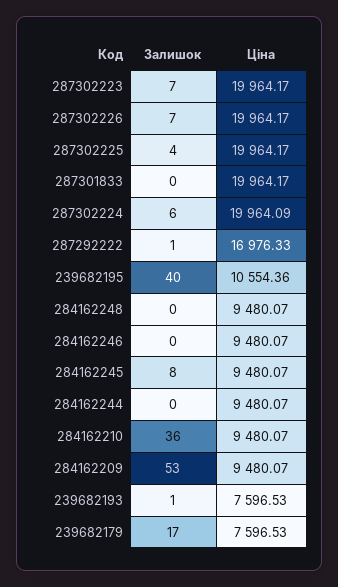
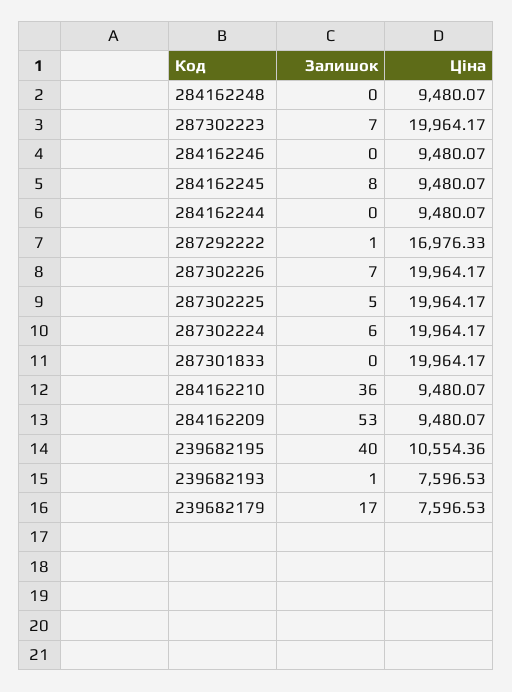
  {
    "Залишок": {
      "287302223": 7,
      "287302226": 7,
-     "287302225": 4,
+     "287302225": 5,
      "287301833": 0,
      "287302224": 6,
      "287292222": 1,
      "239682195": 40,
      "284162248": 0,
      "284162246": 0,
      "284162245": 8,
      "284162244": 0,
      "284162210": 36,
      "284162209": 53,
      "239682193": 1,
      "239682179": 17
    },
    "Ціна": {
      "287302223": 19964.17,
      "287302226": 19964.17,
      "287302225": 19964.17,
      "287301833": 19964.17,
-     "287302224": 19964.09,
+     "287302224": 19964.17,
      "287292222": 16976.33,
      "239682195": 10554.36,
      "284162248": 9480.07,
      "284162246": 9480.07,
      "284162245": 9480.07,
      "284162244": 9480.07,
      "284162210": 9480.07,
      "284162209": 9480.07,
      "239682193": 7596.53,
      "239682179": 7596.53
    }
  }

